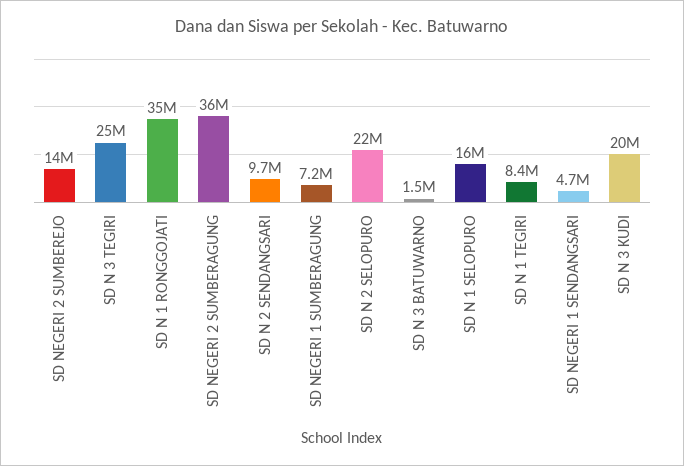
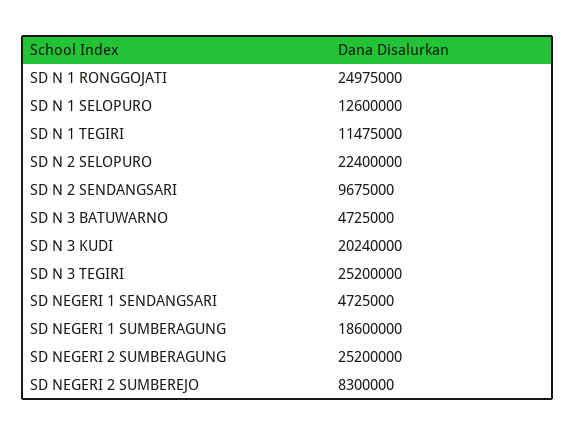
  {
-   "SD NEGERI 2 SUMBEREJO": 14000000,
+   "SD NEGERI 2 SUMBEREJO": 8300000,
    "SD N 3 TEGIRI": 25200000,
-   "SD N 1 RONGGOJATI": 35000000,
+   "SD N 1 RONGGOJATI": 24975000,
-   "SD NEGERI 2 SUMBERAGUNG": 36000000,
+   "SD NEGERI 2 SUMBERAGUNG": 25200000,
    "SD N 2 SENDANGSARI": 9675000,
-   "SD NEGERI 1 SUMBERAGUNG": 7200000,
+   "SD NEGERI 1 SUMBERAGUNG": 18600000,
    "SD N 2 SELOPURO": 22400000,
-   "SD N 3 BATUWARNO": 1500000,
+   "SD N 3 BATUWARNO": 4725000,
-   "SD N 1 SELOPURO": 16000000,
+   "SD N 1 SELOPURO": 12600000,
-   "SD N 1 TEGIRI": 8400000,
+   "SD N 1 TEGIRI": 11475000,
    "SD NEGERI 1 SENDANGSARI": 4725000,
    "SD N 3 KUDI": 20240000
  }

